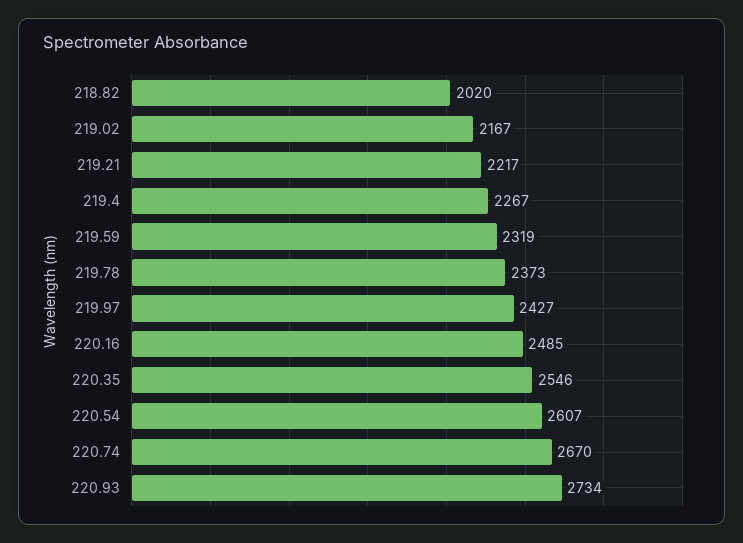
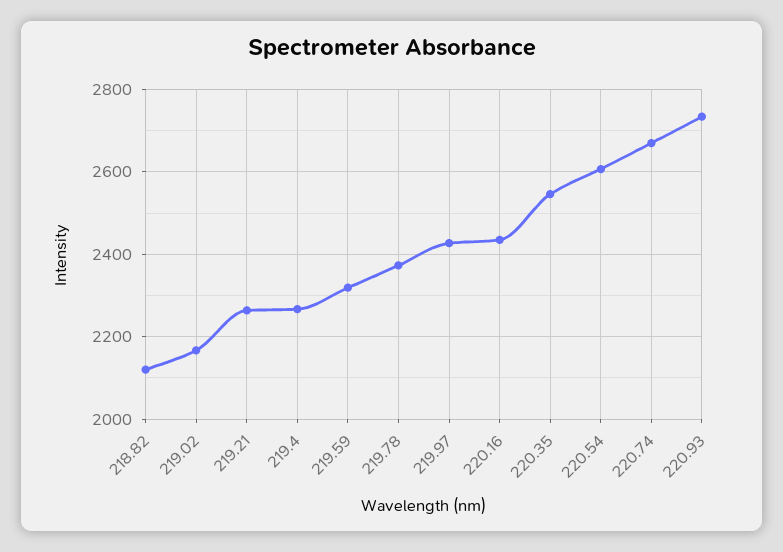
  {
-   "218.82": 2020,
+   "218.82": 2120,
    "219.02": 2167,
-   "219.21": 2217,
+   "219.21": 2260,
    "219.4": 2267,
    "219.59": 2319,
    "219.78": 2373,
    "219.97": 2427,
-   "220.16": 2485,
+   "220.16": 2440,
    "220.35": 2546,
    "220.54": 2607,
    "220.74": 2670,
    "220.93": 2734
  }

